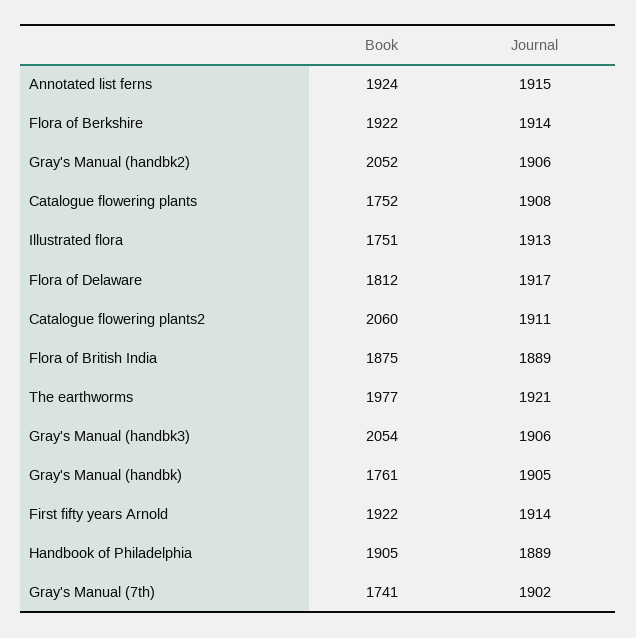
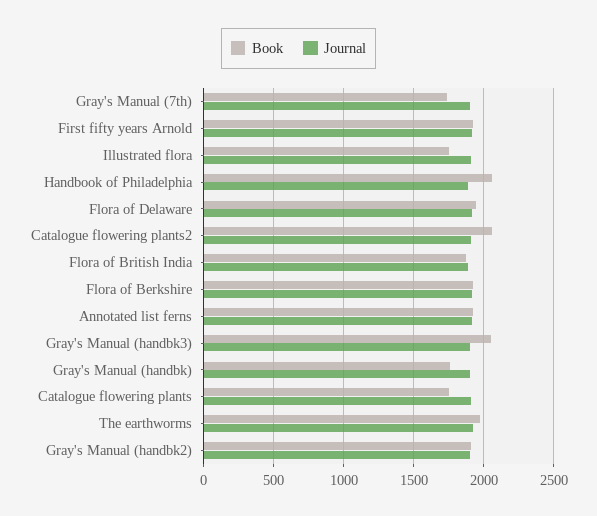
  {
    "Book": {
      "Annotated list ferns": 1924,
      "Flora of Berkshire": 1922,
-     "Gray's Manual (handbk2)": 2052,
+     "Gray's Manual (handbk2)": 1900,
      "Catalogue flowering plants": 1752,
      "Illustrated flora": 1751,
-     "Flora of Delaware": 1812,
+     "Flora of Delaware": 1950,
      "Catalogue flowering plants2": 2060,
      "Flora of British India": 1875,
      "The earthworms": 1977,
      "Gray's Manual (handbk3)": 2054,
      "Gray's Manual (handbk)": 1761,
      "First fifty years Arnold": 1922,
-     "Handbook of Philadelphia": 1905,
+     "Handbook of Philadelphia": 2050,
      "Gray's Manual (7th)": 1741
    },
    "Journal": {
      "Annotated list ferns": 1915,
      "Flora of Berkshire": 1914,
      "Gray's Manual (handbk2)": 1906,
      "Catalogue flowering plants": 1908,
      "Illustrated flora": 1913,
      "Flora of Delaware": 1917,
      "Catalogue flowering plants2": 1911,
      "Flora of British India": 1889,
      "The earthworms": 1921,
      "Gray's Manual (handbk3)": 1906,
      "Gray's Manual (handbk)": 1905,
      "First fifty years Arnold": 1914,
      "Handbook of Philadelphia": 1889,
      "Gray's Manual (7th)": 1902
    }
  }

